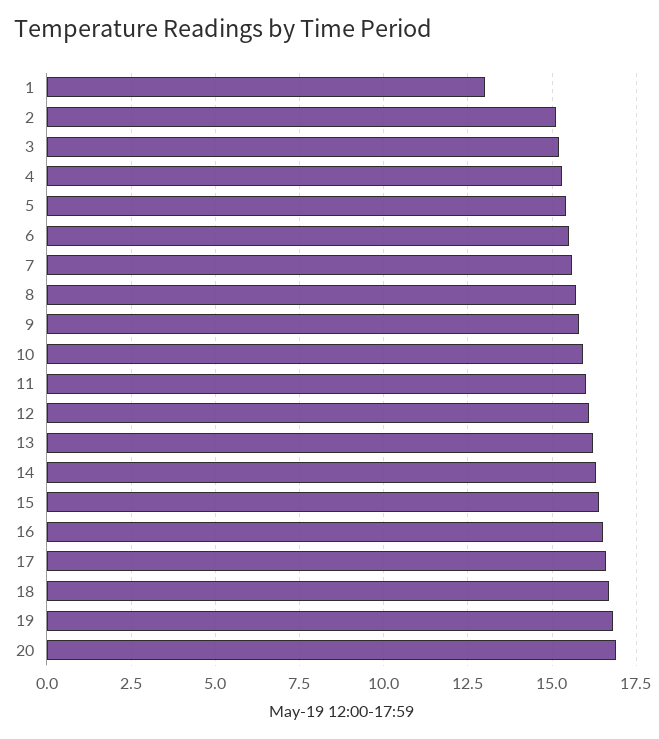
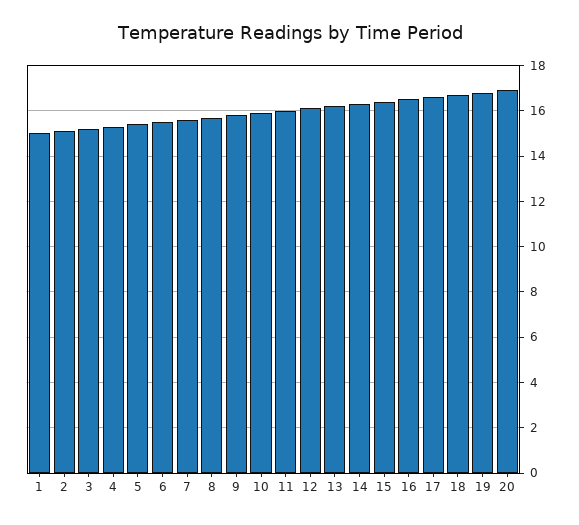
  {
-   "1": 13,
+   "1": 15,
    "2": 15,
    "3": 15,
    "4": 15.5,
    "5": 15.5,
    "6": 15.5,
    "7": 15.5,
    "8": 15.5,
    "9": 16,
    "10": 16,
    "11": 16,
    "12": 16,
    "13": 16,
    "14": 16.5,
    "15": 16.5,
    "16": 16.5,
    "17": 16.5,
    "18": 16.5,
    "19": 17,
    "20": 17
  }

